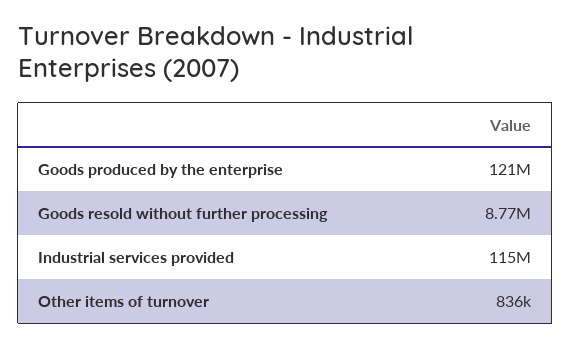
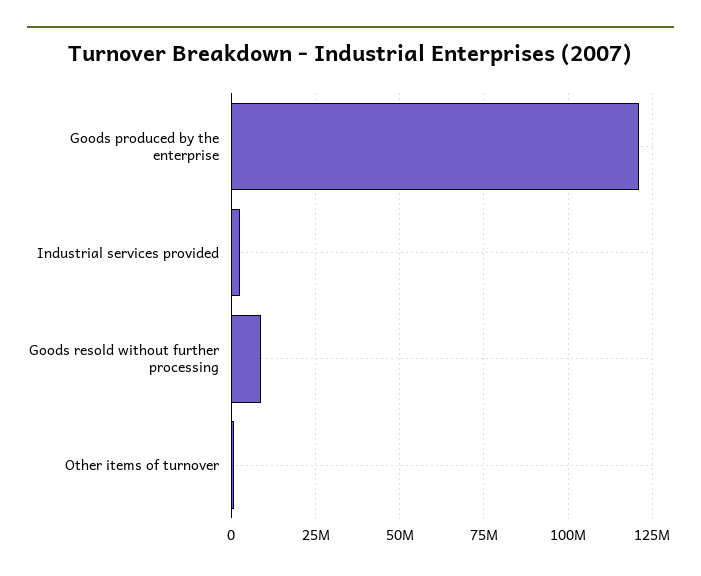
  {
    "Goods produced by the enterprise": 121000000,
    "Goods resold without further processing": 8770000,
-   "Industrial services provided": 115000000,
+   "Industrial services provided": 2500000,
    "Other items of turnover": 836000
  }

